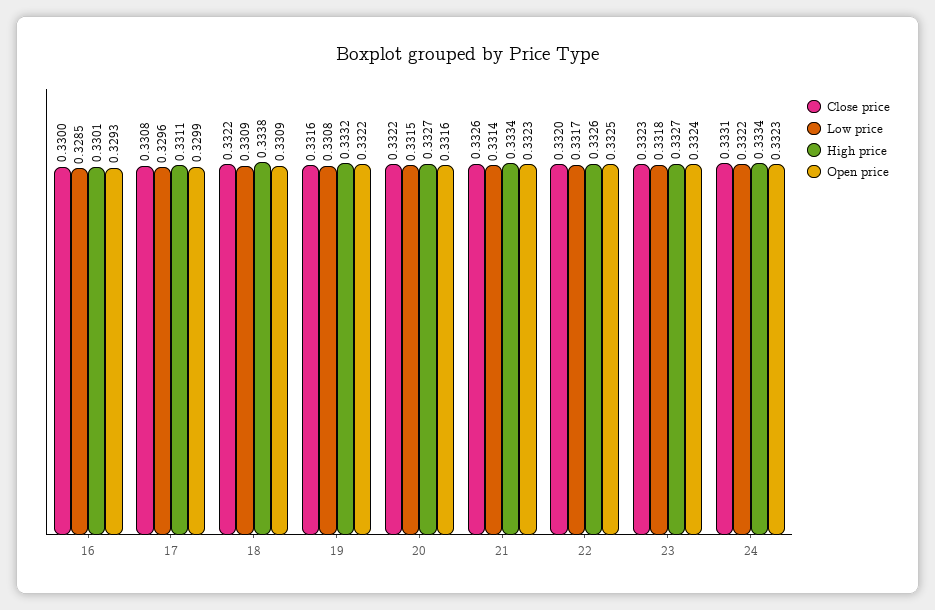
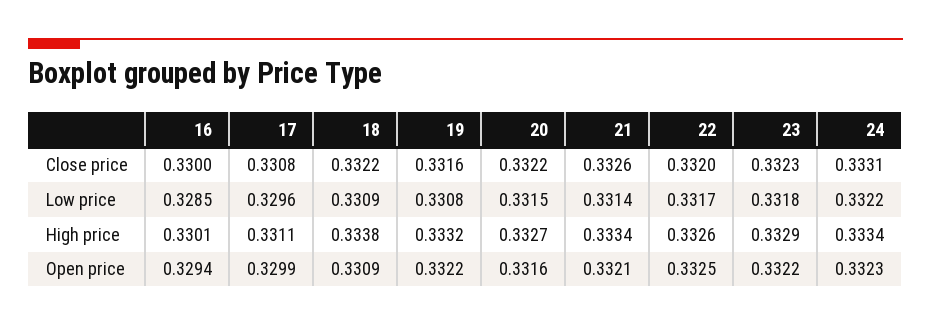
  {
    "Close price": {
      "16": 0.33,
      "17": 0.3308,
      "18": 0.3322,
      "19": 0.3316,
      "20": 0.3322,
      "21": 0.3326,
      "22": 0.332,
      "23": 0.3323,
      "24": 0.3331
    },
    "Low price": {
      "16": 0.3285,
      "17": 0.3296,
      "18": 0.3309,
      "19": 0.3308,
      "20": 0.3315,
      "21": 0.3314,
      "22": 0.3317,
      "23": 0.3318,
      "24": 0.3322
    },
    "High price": {
      "16": 0.3301,
      "17": 0.3311,
      "18": 0.3338,
      "19": 0.3332,
      "20": 0.3327,
      "21": 0.3334,
      "22": 0.3326,
-     "23": 0.3327,
+     "23": 0.3329,
      "24": 0.3334
    },
    "Open price": {
-     "16": 0.3293,
+     "16": 0.3294,
      "17": 0.3299,
      "18": 0.3309,
      "19": 0.3322,
      "20": 0.3316,
-     "21": 0.3323,
+     "21": 0.3321,
      "22": 0.3325,
-     "23": 0.3324,
+     "23": 0.3322,
      "24": 0.3323
    }
  }

